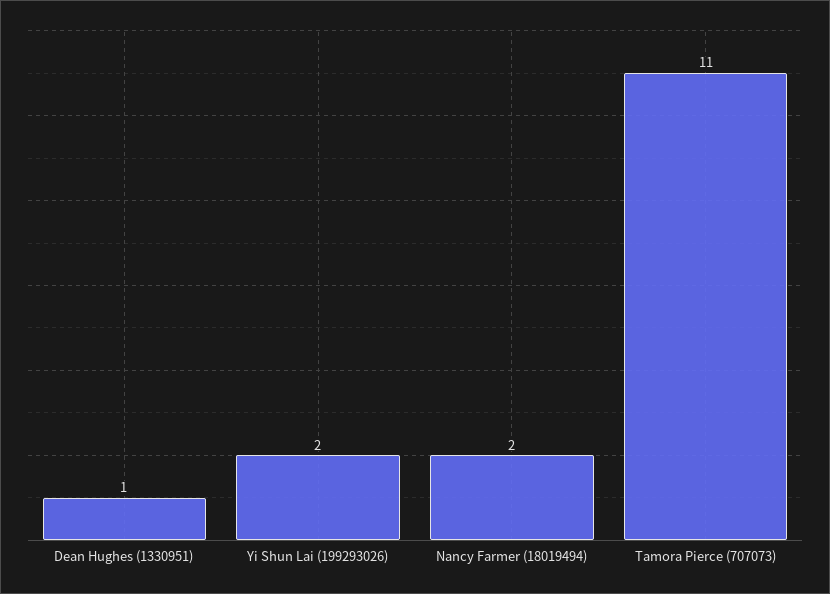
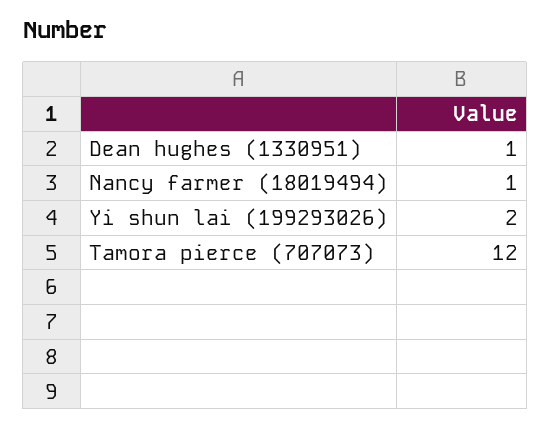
  {
    "Dean Hughes (1330951)": 1,
    "Yi Shun Lai (199293026)": 2,
-   "Nancy Farmer (18019494)": 2,
+   "Nancy Farmer (18019494)": 1,
-   "Tamora Pierce (707073)": 11
+   "Tamora Pierce (707073)": 12
  }

